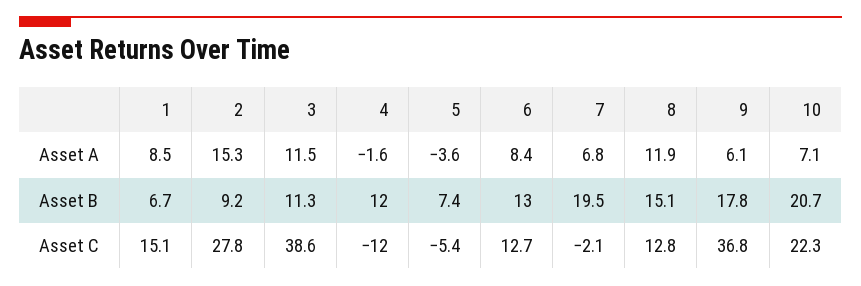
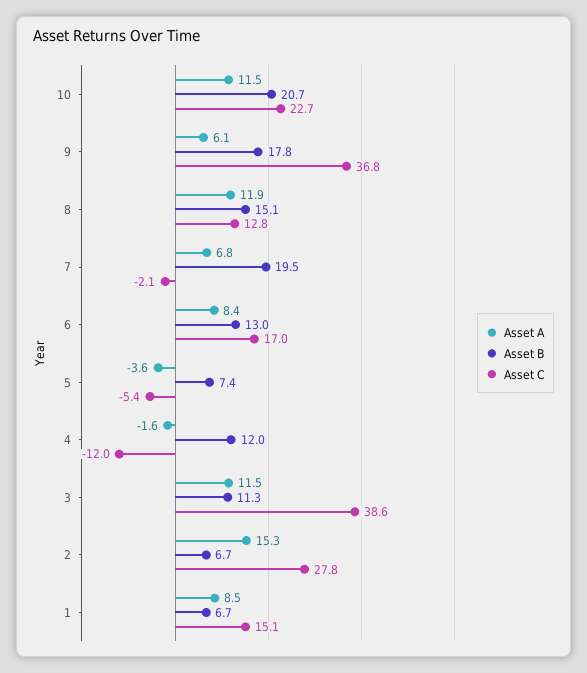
  {
    "Asset A": {
      "1": 8.5,
      "2": 15.3,
      "3": 11.5,
      "4": -1.6,
      "5": -3.6,
      "6": 8.4,
      "7": 6.8,
      "8": 11.9,
      "9": 6.1,
-     "10": 7.1
+     "10": 11.5
    },
    "Asset B": {
      "1": 6.7,
-     "2": 9.2,
+     "2": 6.7,
      "3": 11.3,
      "4": 12,
      "5": 7.4,
      "6": 13,
      "7": 19.5,
      "8": 15.1,
      "9": 17.8,
      "10": 20.7
    },
    "Asset C": {
      "1": 15.1,
      "2": 27.8,
      "3": 38.6,
      "4": -12,
      "5": -5.4,
-     "6": 12.7,
+     "6": 17,
      "7": -2.1,
      "8": 12.8,
      "9": 36.8,
-     "10": 22.3
+     "10": 22.7
    }
  }

